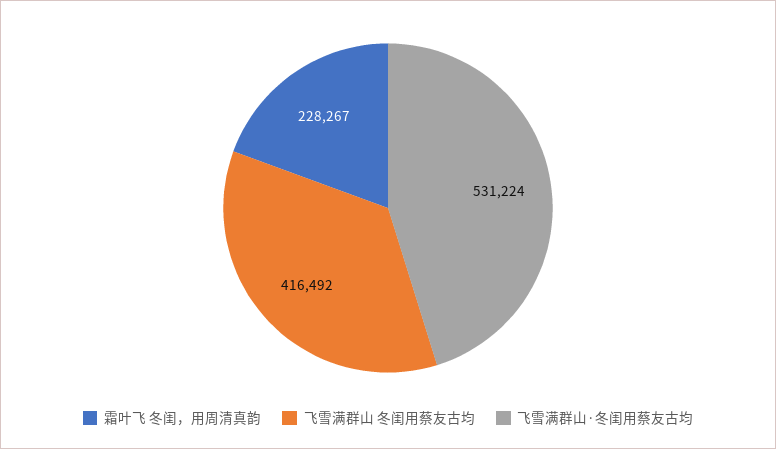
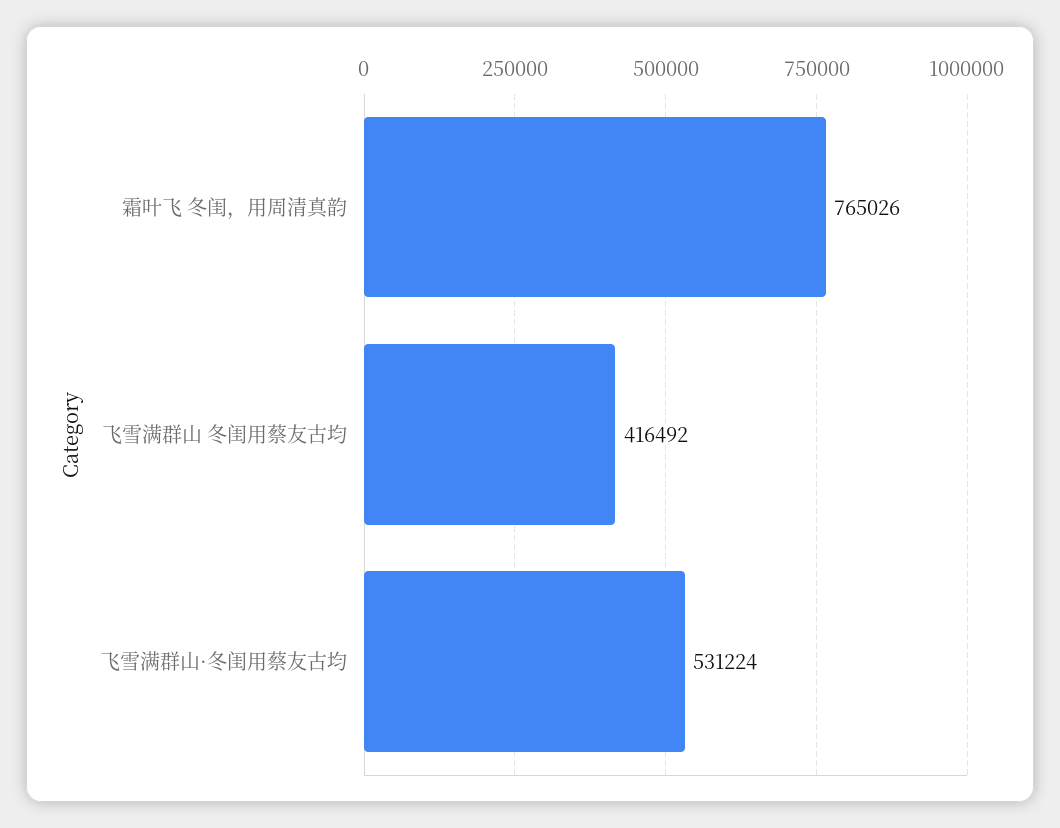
  {
-   "霜叶飞 冬闺，用周清真韵": 228267,
+   "霜叶飞 冬闺，用周清真韵": 765026,
    "飞雪满群山 冬闺用蔡友古均": 416492,
    "飞雪满群山·冬闺用蔡友古均": 531224
  }

